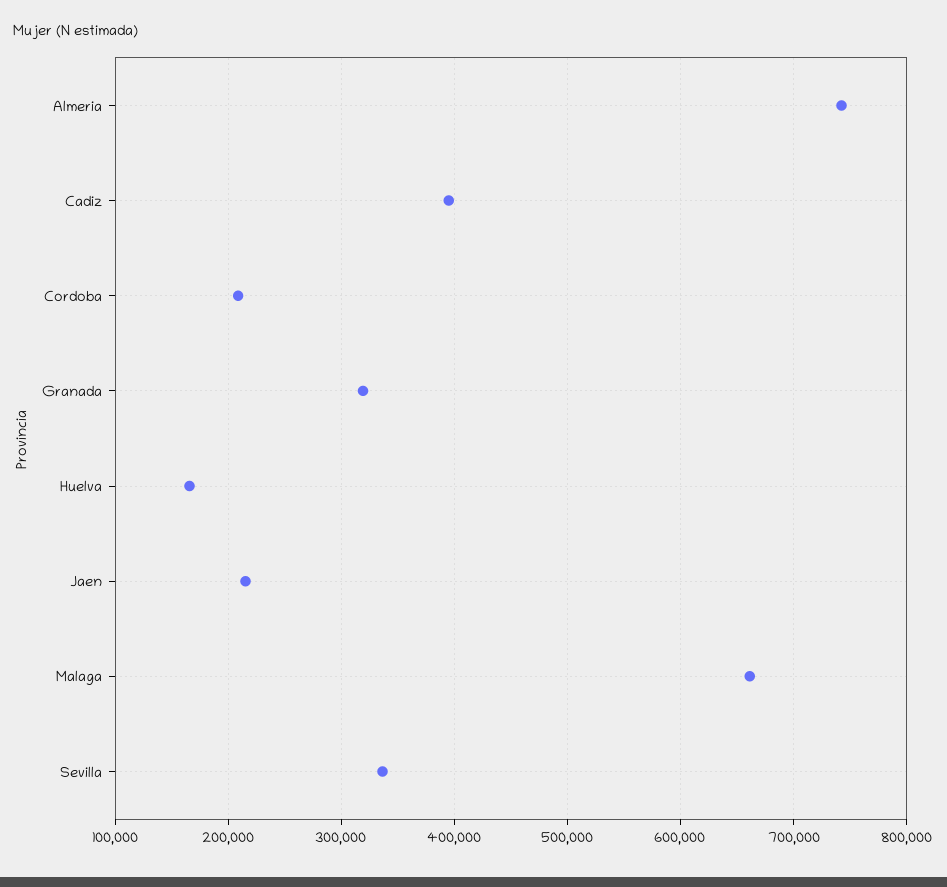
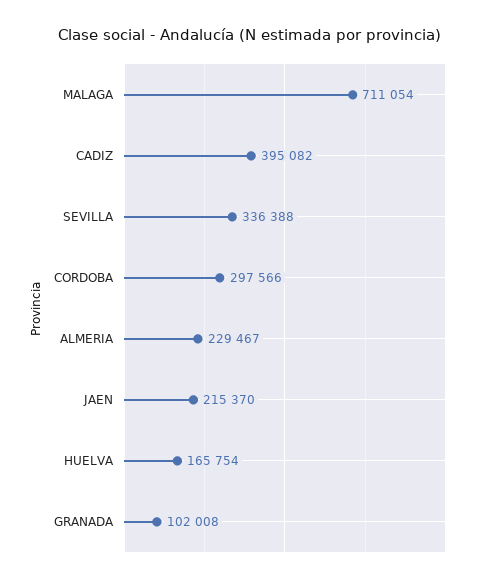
  {
-   "Almeria": 740000,
+   "Almeria": 229467,
    "Cadiz": 395082,
-   "Cordoba": 210000,
+   "Cordoba": 297566,
-   "Granada": 320000,
+   "Granada": 102008,
    "Huelva": 165754,
    "Jaen": 215370,
-   "Malaga": 660000,
+   "Malaga": 711054,
    "Sevilla": 336388
  }

